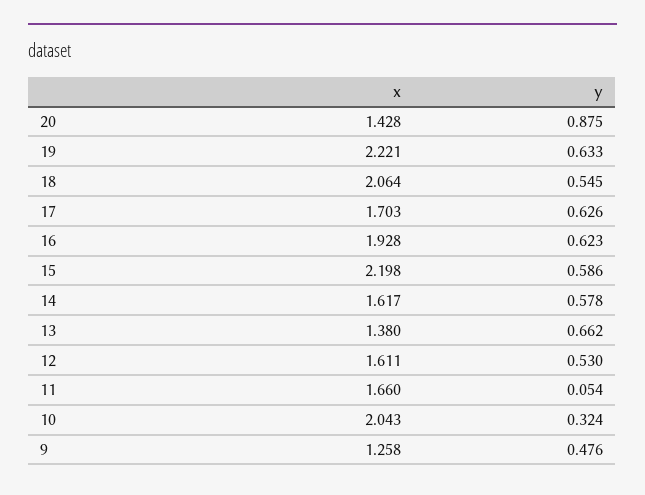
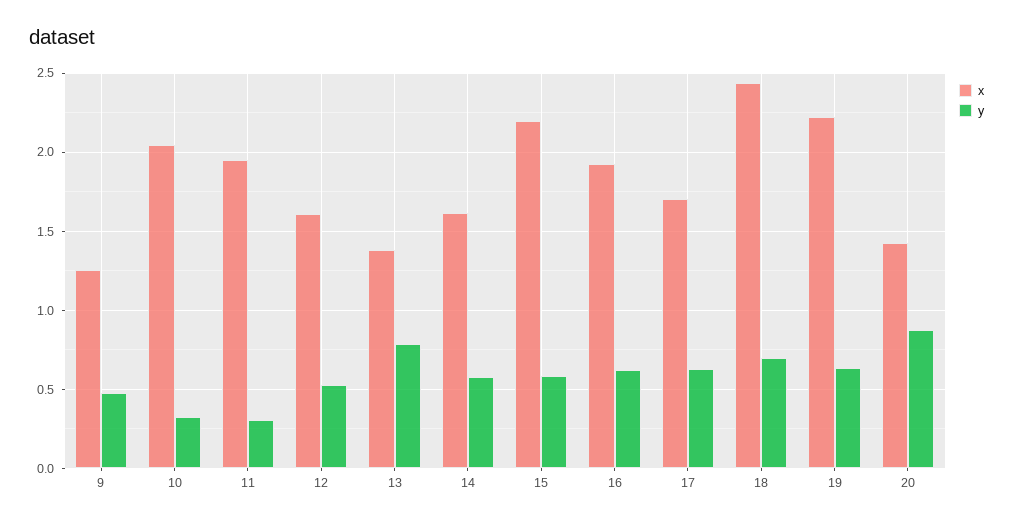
  {
    "x": {
      "20": 1.428,
      "19": 2.221,
-     "18": 2.064,
+     "18": 2.45,
      "17": 1.703,
      "16": 1.928,
      "15": 2.198,
      "14": 1.617,
      "13": 1.38,
      "12": 1.611,
-     "11": 1.66,
+     "11": 1.95,
      "10": 2.043,
      "9": 1.258
    },
    "y": {
      "20": 0.875,
      "19": 0.633,
-     "18": 0.545,
+     "18": 0.7,
      "17": 0.626,
      "16": 0.623,
      "15": 0.586,
      "14": 0.578,
-     "13": 0.662,
+     "13": 0.8,
      "12": 0.53,
-     "11": 0.054,
+     "11": 0.3,
      "10": 0.324,
      "9": 0.476
    }
  }

